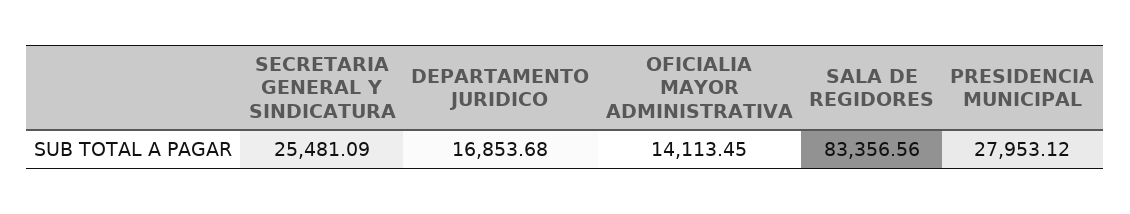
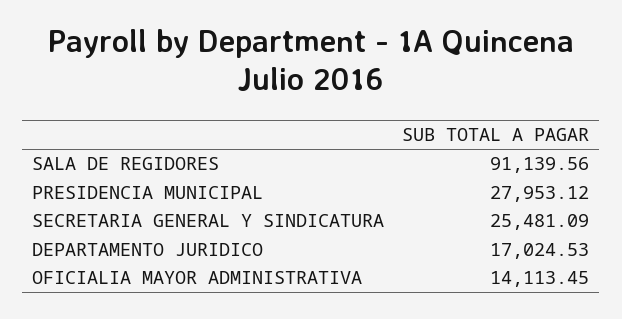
  {
    "SECRETARIA GENERAL Y SINDICATURA": 25481.09,
-   "DEPARTAMENTO JURIDICO": 16853.68,
+   "DEPARTAMENTO JURIDICO": 17024.53,
    "OFICIALIA MAYOR ADMINISTRATIVA": 14113.45,
-   "SALA DE REGIDORES": 83356.56,
+   "SALA DE REGIDORES": 91139.56,
    "PRESIDENCIA MUNICIPAL": 27953.12
  }

